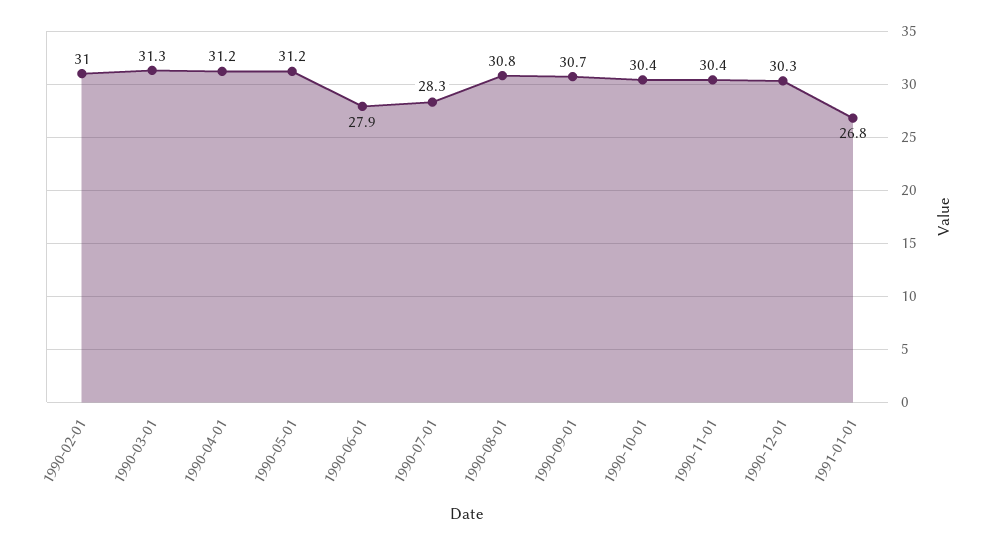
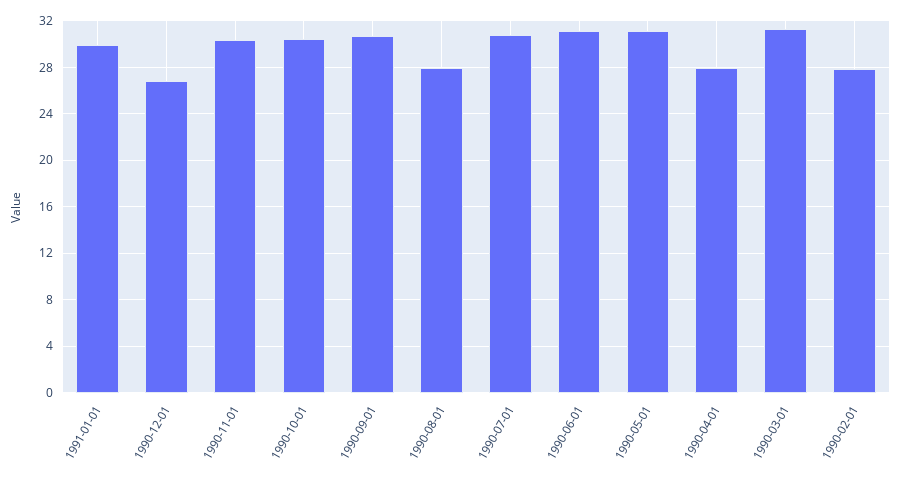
  {
-   "1990-02-01": 31,
+   "1990-02-01": 28,
    "1990-03-01": 31.3,
-   "1990-04-01": 31.2,
+   "1990-04-01": 28,
    "1990-05-01": 31.2,
-   "1990-06-01": 27.9,
+   "1990-06-01": 31,
-   "1990-07-01": 28.3,
+   "1990-07-01": 31,
-   "1990-08-01": 30.8,
+   "1990-08-01": 28,
    "1990-09-01": 30.7,
    "1990-10-01": 30.4,
    "1990-11-01": 30.4,
-   "1990-12-01": 30.3,
+   "1990-12-01": 27,
-   "1991-01-01": 26.8
+   "1991-01-01": 30
  }

